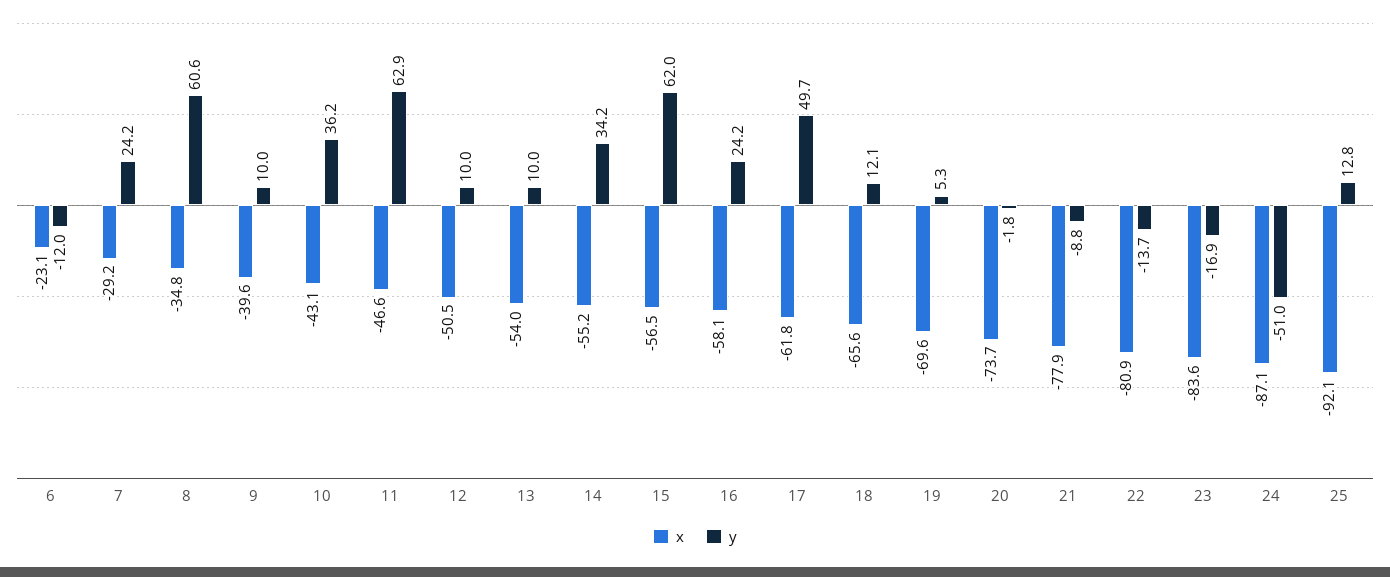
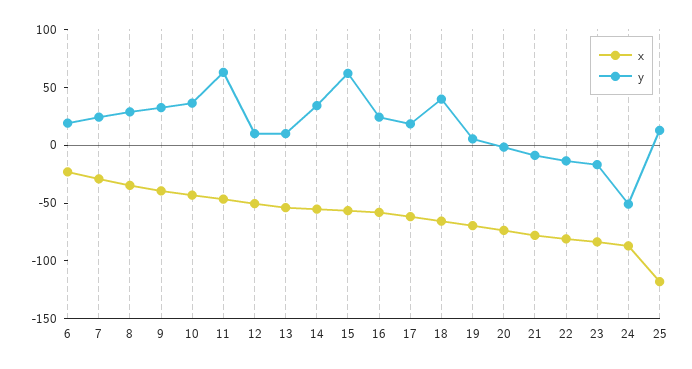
  {
    "x": {
      "6": -23.1,
      "7": -29.2,
      "8": -34.8,
      "9": -39.6,
      "10": -43.1,
      "11": -46.6,
      "12": -50.5,
      "13": -54,
      "14": -55.2,
      "15": -56.5,
      "16": -58.1,
      "17": -61.8,
      "18": -65.6,
      "19": -69.6,
      "20": -73.7,
      "21": -77.9,
      "22": -80.9,
      "23": -83.6,
      "24": -87.1,
-     "25": -92.1
+     "25": -120
    },
    "y": {
-     "6": -12,
+     "6": 20,
      "7": 24.2,
-     "8": 60.6,
+     "8": 30,
-     "9": 10,
+     "9": 30,
      "10": 36.2,
      "11": 62.9,
      "12": 10,
      "13": 10,
      "14": 34.2,
      "15": 62,
      "16": 24.2,
-     "17": 49.7,
+     "17": 20,
-     "18": 12.1,
+     "18": 40,
      "19": 5.3,
      "20": -1.8,
      "21": -8.8,
      "22": -13.7,
      "23": -16.9,
      "24": -51,
      "25": 12.8
    }
  }

